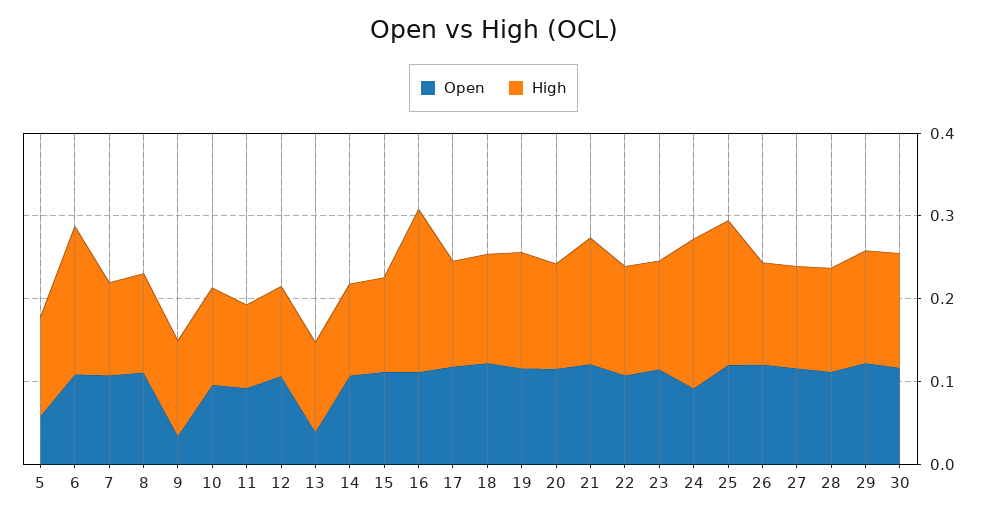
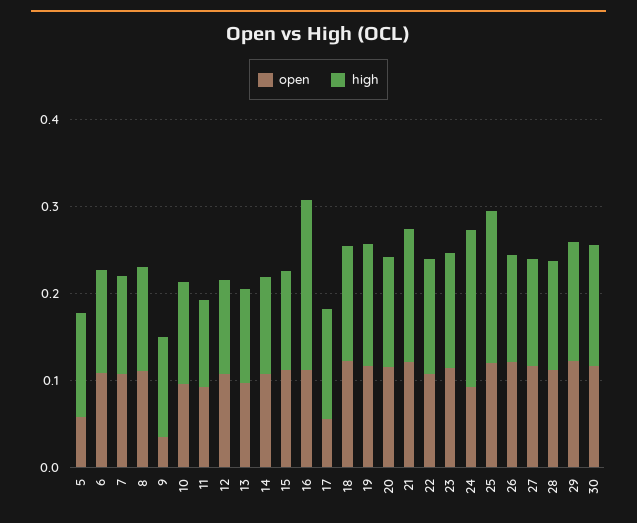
  {
    "Open": {
      "5": 0.06,
      "6": 0.1,
      "7": 0.1,
      "8": 0.12,
      "9": 0.04,
      "10": 0.1,
      "11": 0.1,
      "12": 0.1,
-     "13": 0.04,
+     "13": 0.1,
      "14": 0.1,
      "15": 0.12,
      "16": 0.12,
-     "17": 0.12,
+     "17": 0.06,
      "18": 0.12,
      "19": 0.12,
      "20": 0.12,
      "21": 0.12,
      "22": 0.1,
      "23": 0.12,
      "24": 0.1,
      "25": 0.12,
      "26": 0.12,
      "27": 0.12,
      "28": 0.12,
      "29": 0.12,
      "30": 0.12
    },
    "High": {
      "5": 0.12,
-     "6": 0.18,
+     "6": 0.12,
      "7": 0.12,
      "8": 0.12,
      "9": 0.12,
      "10": 0.12,
      "11": 0.1,
      "12": 0.1,
      "13": 0.1,
      "14": 0.12,
      "15": 0.12,
      "16": 0.2,
      "17": 0.12,
      "18": 0.14,
      "19": 0.14,
      "20": 0.12,
      "21": 0.16,
      "22": 0.14,
      "23": 0.14,
      "24": 0.18,
      "25": 0.18,
      "26": 0.12,
      "27": 0.12,
      "28": 0.12,
      "29": 0.14,
      "30": 0.14
    }
  }

